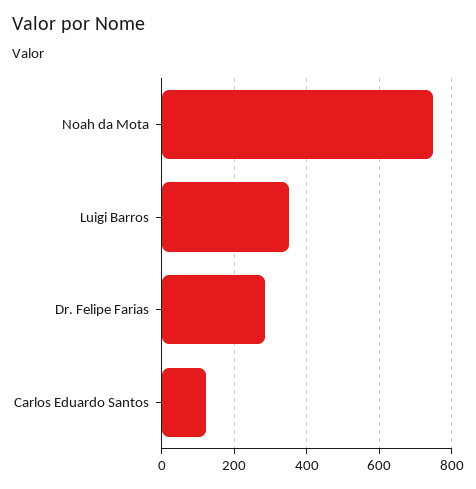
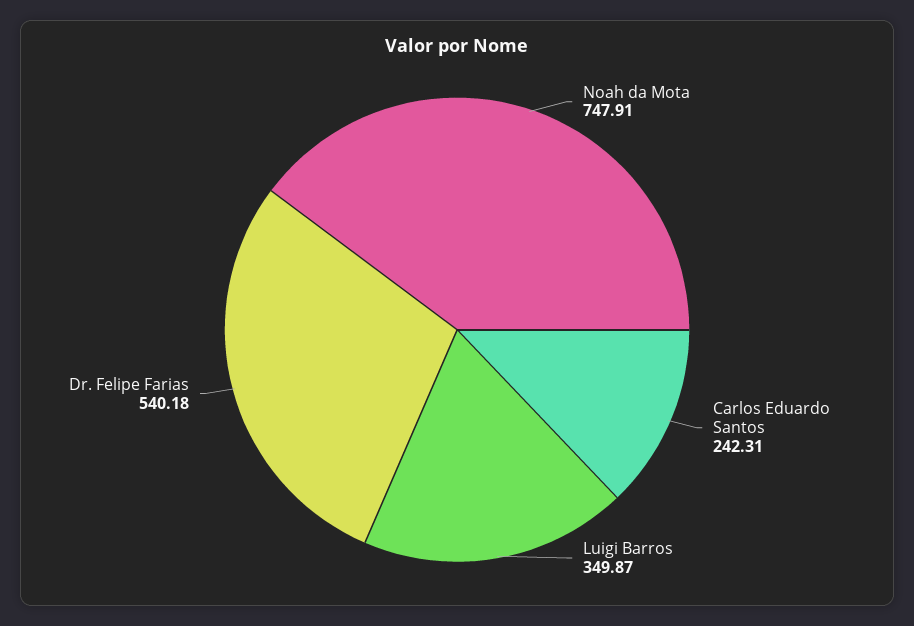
  {
    "Noah da Mota": 747.91,
    "Luigi Barros": 349.87,
-   "Dr. Felipe Farias": 280,
+   "Dr. Felipe Farias": 540.18,
-   "Carlos Eduardo Santos": 120
+   "Carlos Eduardo Santos": 242.31
  }

